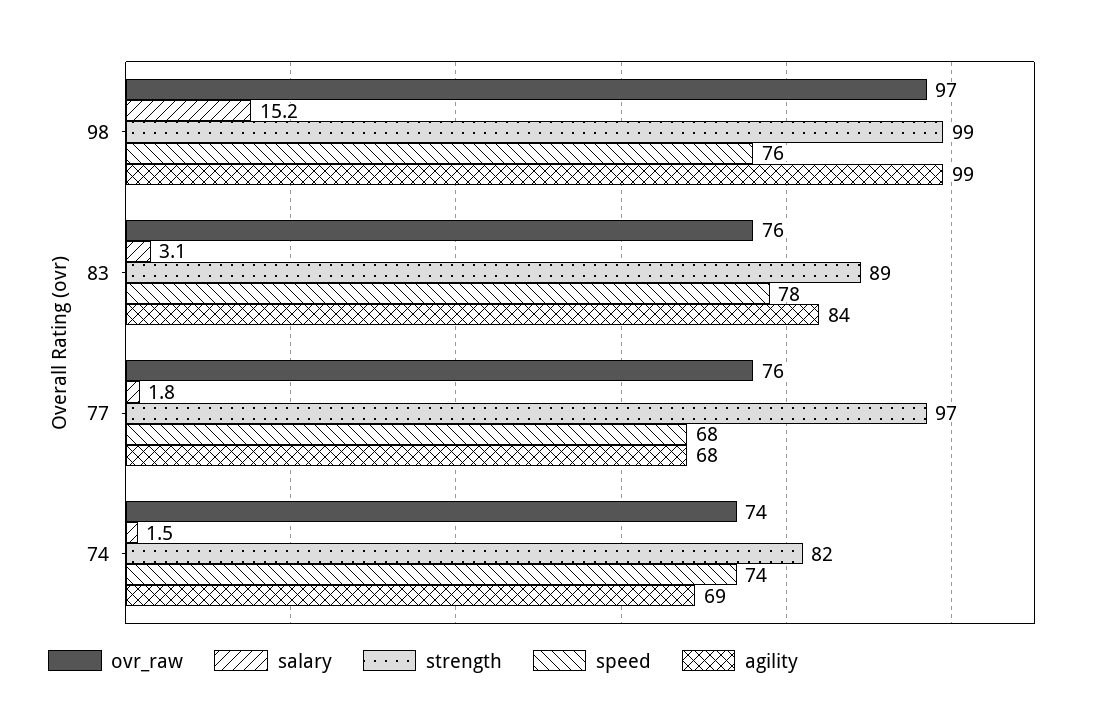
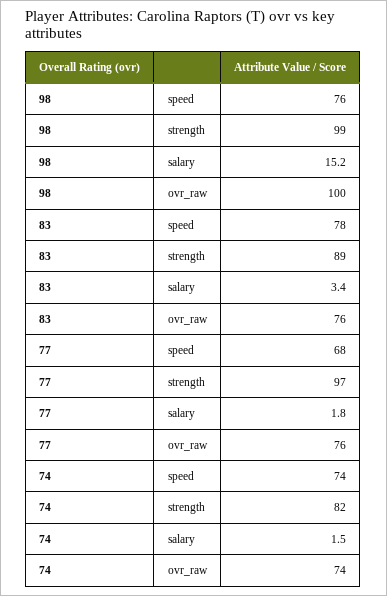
  {
    "ovr_raw": {
-     "98": 97,
+     "98": 100,
      "83": 76,
      "77": 76,
      "74": 74
    },
    "salary": {
      "98": 15.2,
-     "83": 3.1,
+     "83": 3.4,
      "77": 1.8,
      "74": 1.5
    },
    "strength": {
      "98": 99,
      "83": 89,
      "77": 97,
      "74": 82
    },
    "speed": {
      "98": 76,
      "83": 78,
      "77": 68,
      "74": 74
-   },
+   }
-   "agility": {
-     "98": 99,
-     "83": 84,
-     "77": 68,
-     "74": 69
-   }
  }

